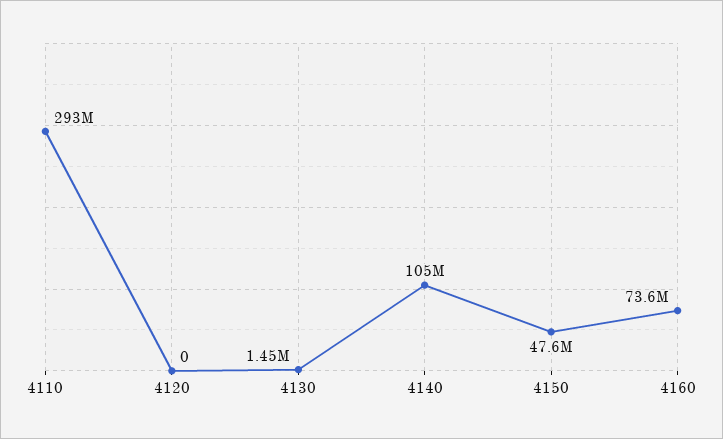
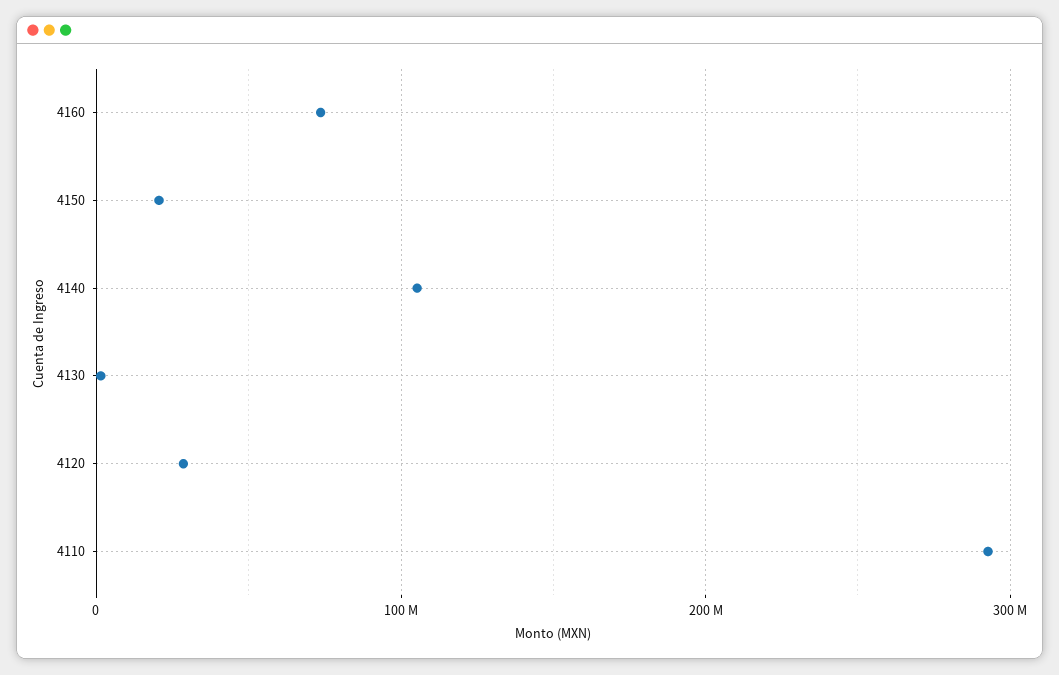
  {
    "4110": 293000000,
-   "4120": 0,
+   "4120": 30000000,
    "4130": 1450000,
    "4140": 105000000,
-   "4150": 47600000,
+   "4150": 20000000,
    "4160": 73600000
  }

